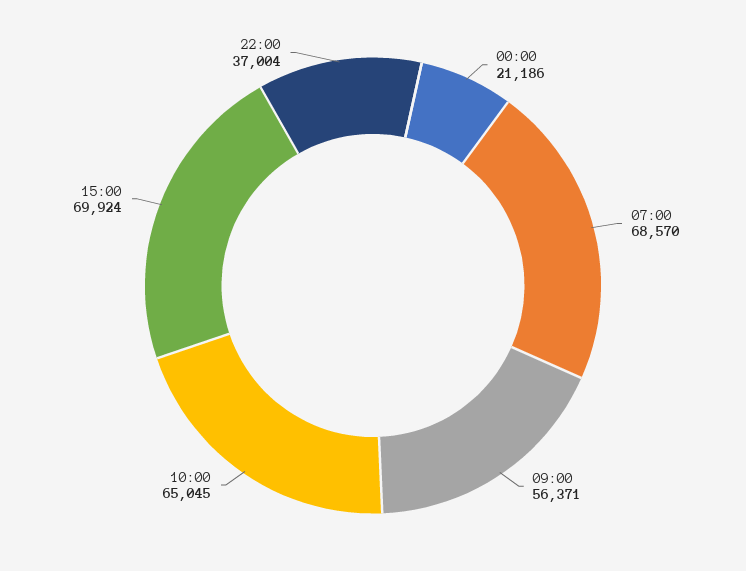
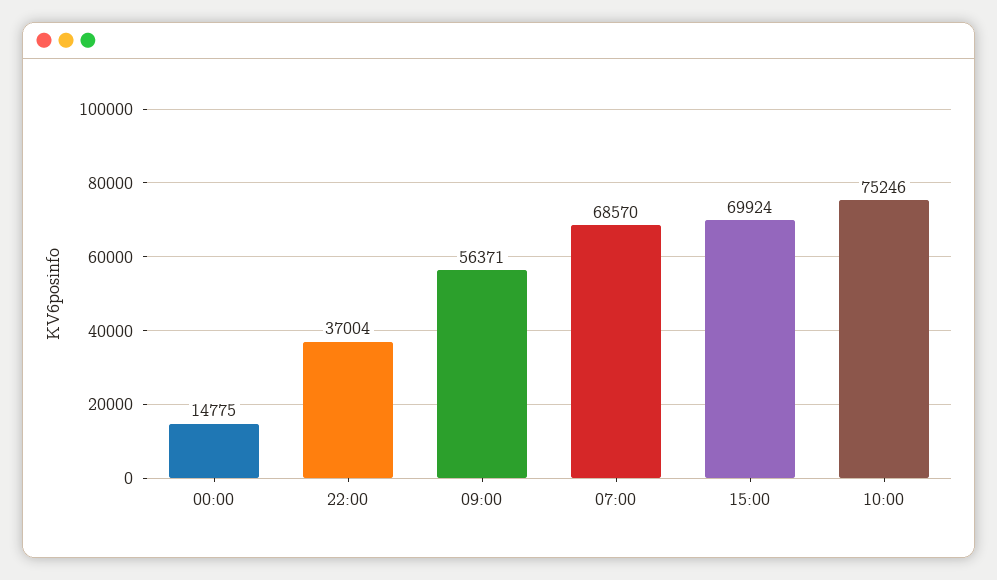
  {
-   "00:00": 21186,
+   "00:00": 14775,
    "07:00": 68570,
    "09:00": 56371,
-   "10:00": 65045,
+   "10:00": 75246,
    "15:00": 69924,
    "22:00": 37004
  }

